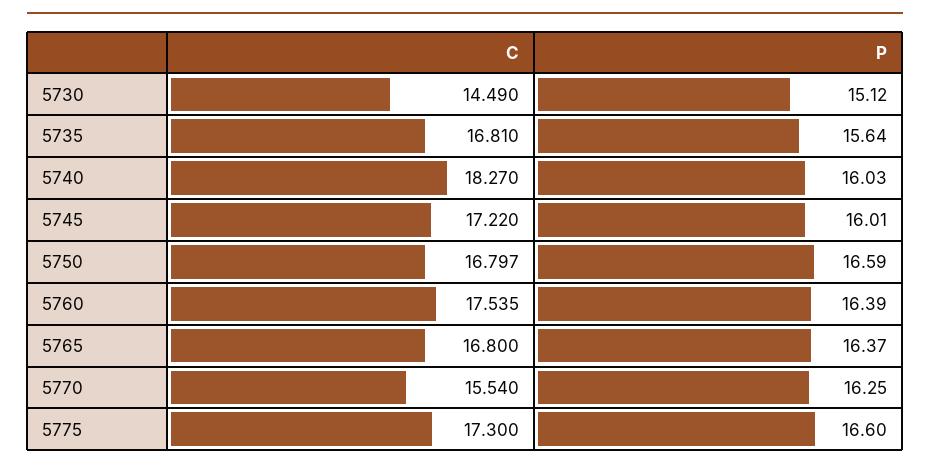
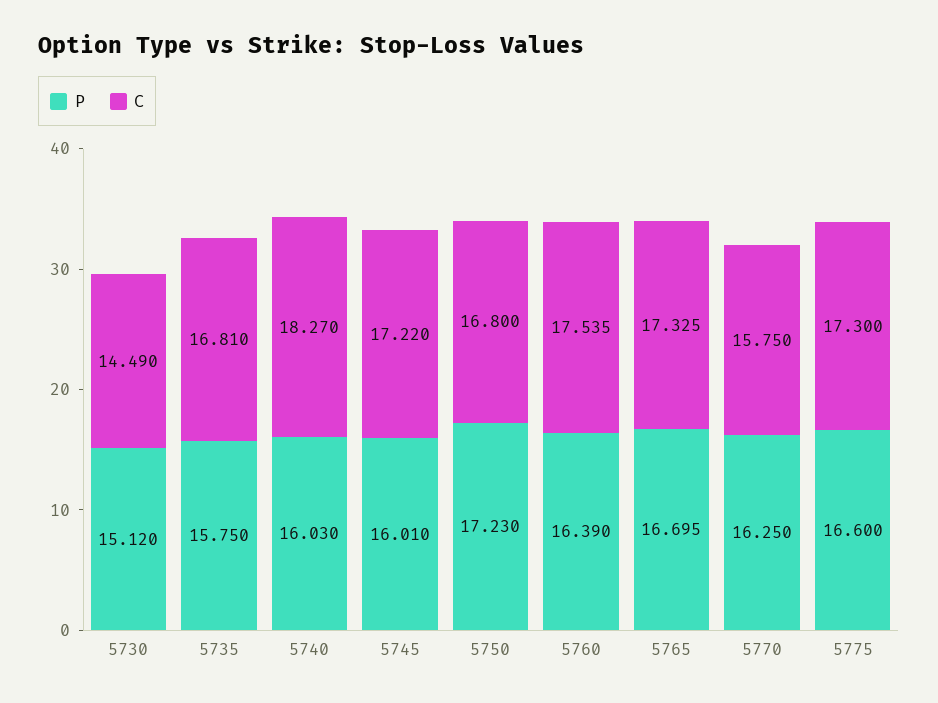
  {
    "C": {
      "5730": 14.49,
      "5735": 16.81,
      "5740": 18.27,
      "5745": 17.22,
-     "5750": 16.797,
+     "5750": 16.8,
      "5760": 17.535,
-     "5765": 16.8,
+     "5765": 17.325,
-     "5770": 15.54,
+     "5770": 15.75,
      "5775": 17.3
    },
    "P": {
      "5730": 15.12,
-     "5735": 15.64,
+     "5735": 15.75,
      "5740": 16.03,
      "5745": 16.01,
-     "5750": 16.59,
+     "5750": 17.23,
      "5760": 16.39,
-     "5765": 16.37,
+     "5765": 16.695,
      "5770": 16.25,
      "5775": 16.6
    }
  }

